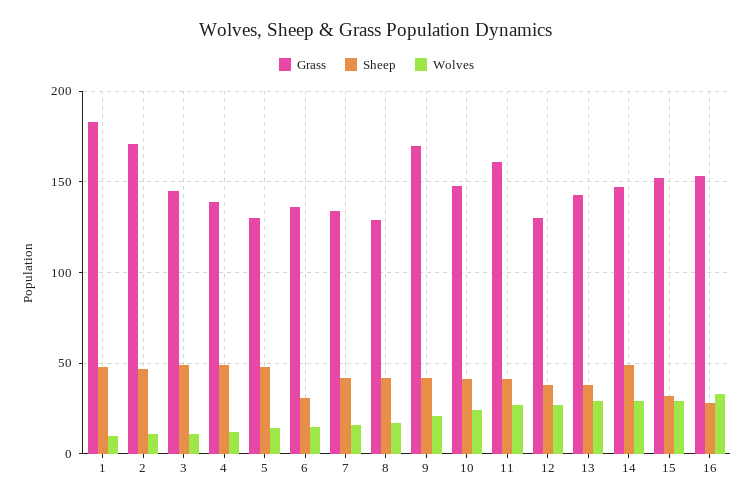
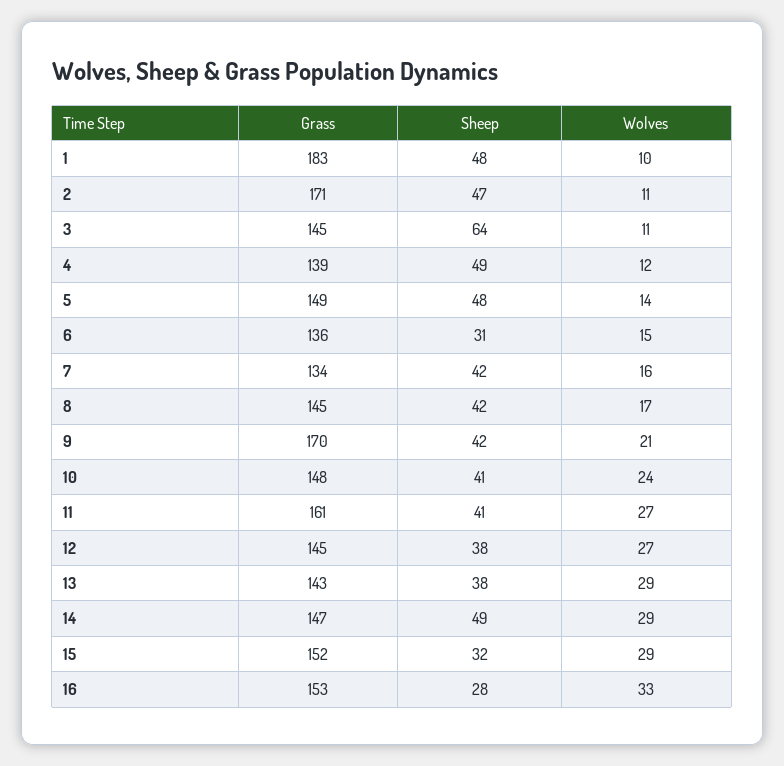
  {
    "Grass": {
      "1": 183,
      "2": 171,
      "3": 145,
      "4": 139,
-     "5": 130,
+     "5": 149,
      "6": 136,
      "7": 134,
-     "8": 130,
+     "8": 145,
      "9": 170,
      "10": 148,
      "11": 161,
-     "12": 130,
+     "12": 145,
      "13": 143,
      "14": 147,
      "15": 152,
      "16": 153
    },
    "Sheep": {
      "1": 48,
      "2": 47,
-     "3": 50,
+     "3": 64,
      "4": 49,
      "5": 48,
      "6": 31,
      "7": 42,
      "8": 42,
      "9": 42,
      "10": 41,
      "11": 41,
      "12": 38,
      "13": 38,
      "14": 49,
      "15": 32,
      "16": 28
    },
    "Wolves": {
      "1": 10,
      "2": 11,
      "3": 11,
      "4": 12,
      "5": 14,
      "6": 15,
      "7": 16,
      "8": 17,
      "9": 21,
      "10": 24,
      "11": 27,
      "12": 27,
      "13": 29,
      "14": 29,
      "15": 29,
      "16": 33
    }
  }

